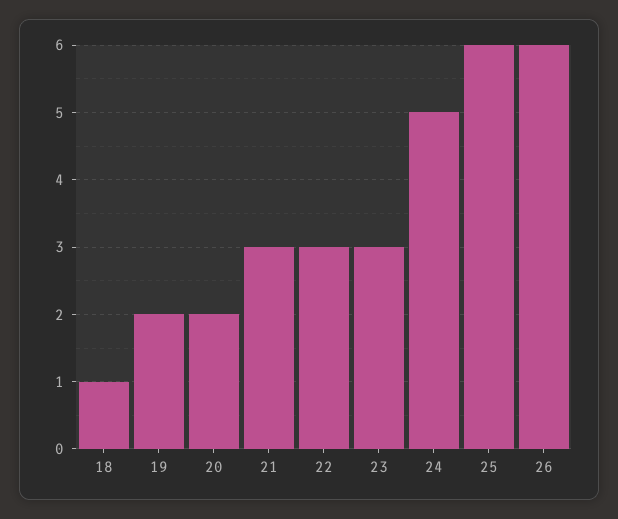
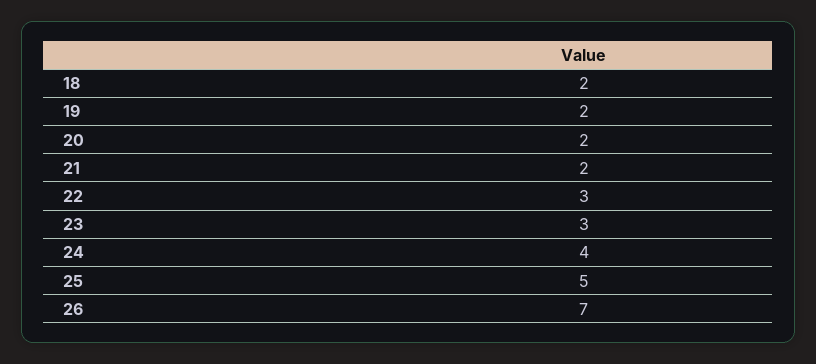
  {
-   "18": 1,
+   "18": 2,
    "19": 2,
    "20": 2,
-   "21": 3,
+   "21": 2,
    "22": 3,
    "23": 3,
-   "24": 5,
+   "24": 4,
-   "25": 6,
+   "25": 5,
-   "26": 6
+   "26": 7
  }

